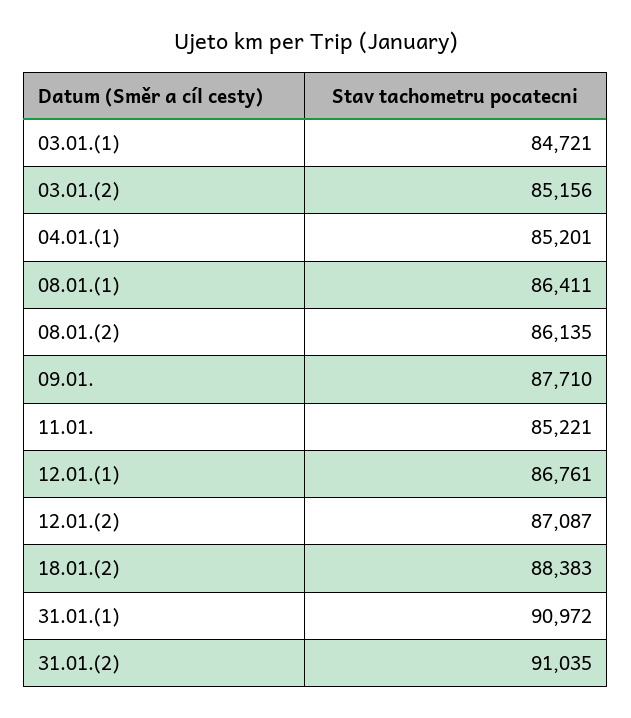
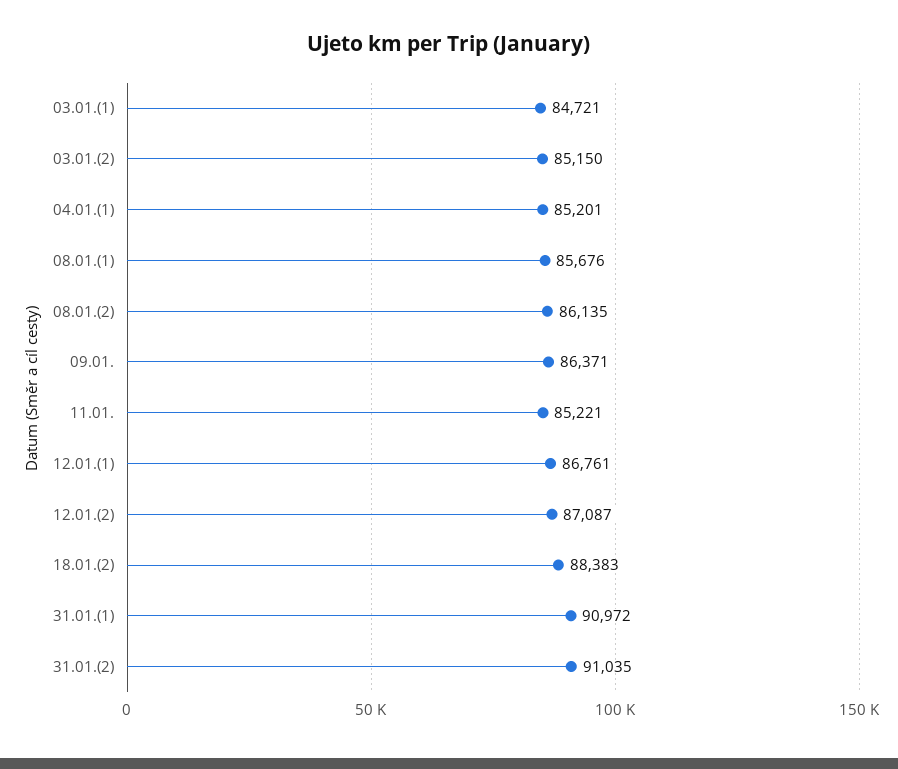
  {
    "03.01.(1)": 84721,
-   "03.01.(2)": 85156,
+   "03.01.(2)": 85150,
    "04.01.(1)": 85201,
-   "08.01.(1)": 86411,
+   "08.01.(1)": 85676,
    "08.01.(2)": 86135,
-   "09.01.": 87710,
+   "09.01.": 86371,
    "11.01.": 85221,
    "12.01.(1)": 86761,
    "12.01.(2)": 87087,
    "18.01.(2)": 88383,
    "31.01.(1)": 90972,
    "31.01.(2)": 91035
  }

